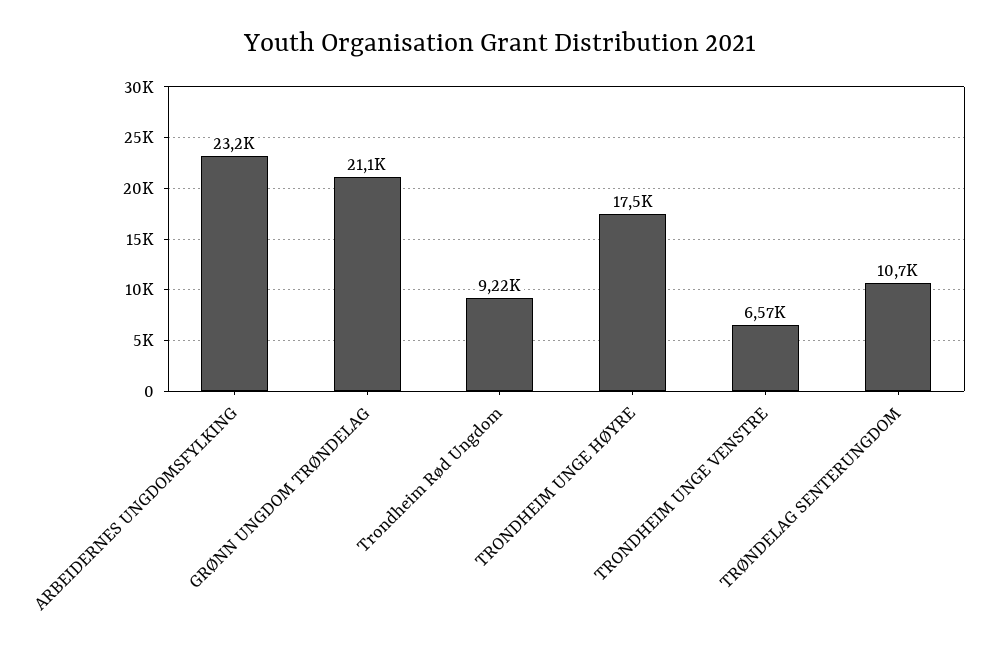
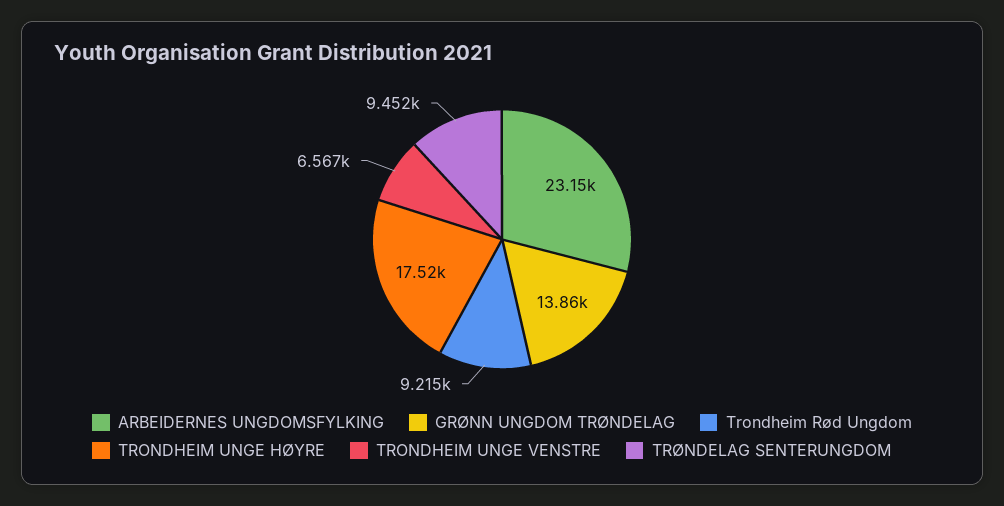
  {
    "ARBEIDERNES UNGDOMSFYLKING": 23150,
-   "GRØNN UNGDOM TRØNDELAG": 21100,
+   "GRØNN UNGDOM TRØNDELAG": 13860,
    "Trondheim Rød Ungdom": 9215,
    "TRONDHEIM UNGE HØYRE": 17520,
    "TRONDHEIM UNGE VENSTRE": 6567,
-   "TRØNDELAG SENTERUNGDOM": 10700
+   "TRØNDELAG SENTERUNGDOM": 9452
  }

